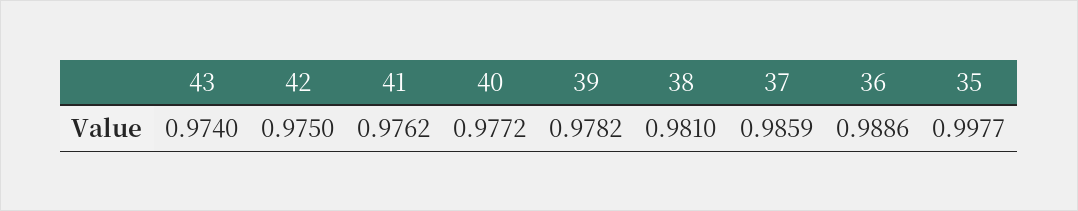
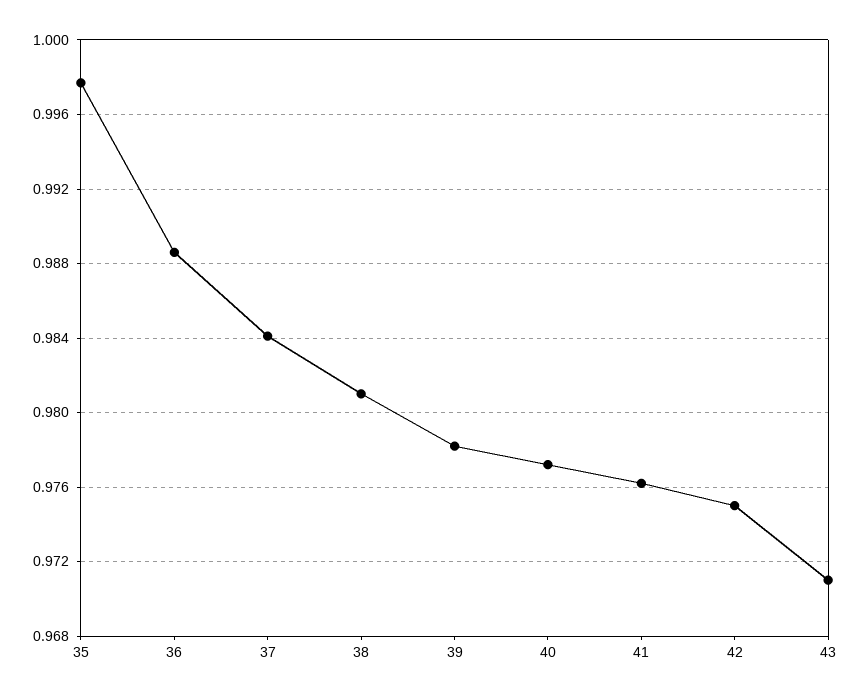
  {
-   "43": 0.974,
+   "43": 0.971,
    "42": 0.975,
    "41": 0.9762,
    "40": 0.9772,
    "39": 0.9782,
    "38": 0.981,
-   "37": 0.9859,
+   "37": 0.984,
    "36": 0.9886,
    "35": 0.9977
  }

